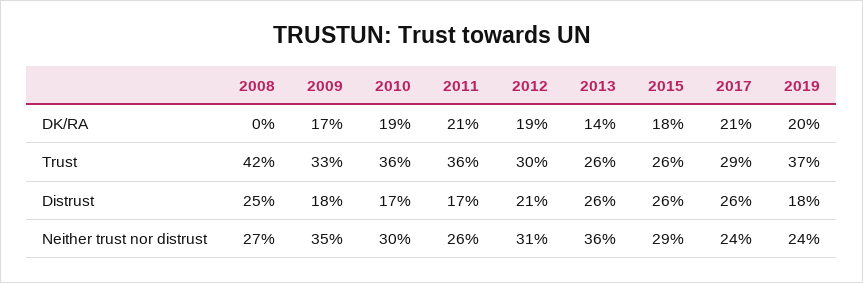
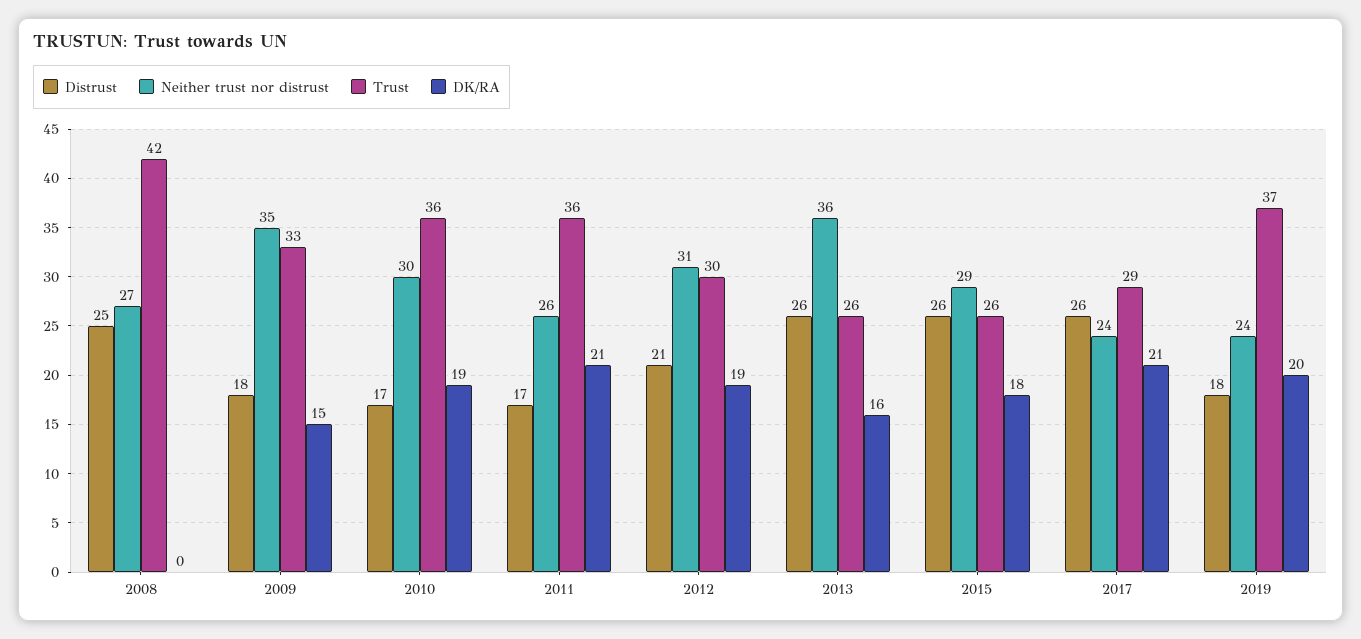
  {
    "DK/RA": {
      "2008": 0,
-     "2009": 17,
+     "2009": 15,
      "2010": 19,
      "2011": 21,
      "2012": 19,
-     "2013": 14,
+     "2013": 16,
      "2015": 18,
      "2017": 21,
      "2019": 20
    },
    "Trust": {
      "2008": 42,
      "2009": 33,
      "2010": 36,
      "2011": 36,
      "2012": 30,
      "2013": 26,
      "2015": 26,
      "2017": 29,
      "2019": 37
    },
    "Distrust": {
      "2008": 25,
      "2009": 18,
      "2010": 17,
      "2011": 17,
      "2012": 21,
      "2013": 26,
      "2015": 26,
      "2017": 26,
      "2019": 18
    },
    "Neither trust nor distrust": {
      "2008": 27,
      "2009": 35,
      "2010": 30,
      "2011": 26,
      "2012": 31,
      "2013": 36,
      "2015": 29,
      "2017": 24,
      "2019": 24
    }
  }

